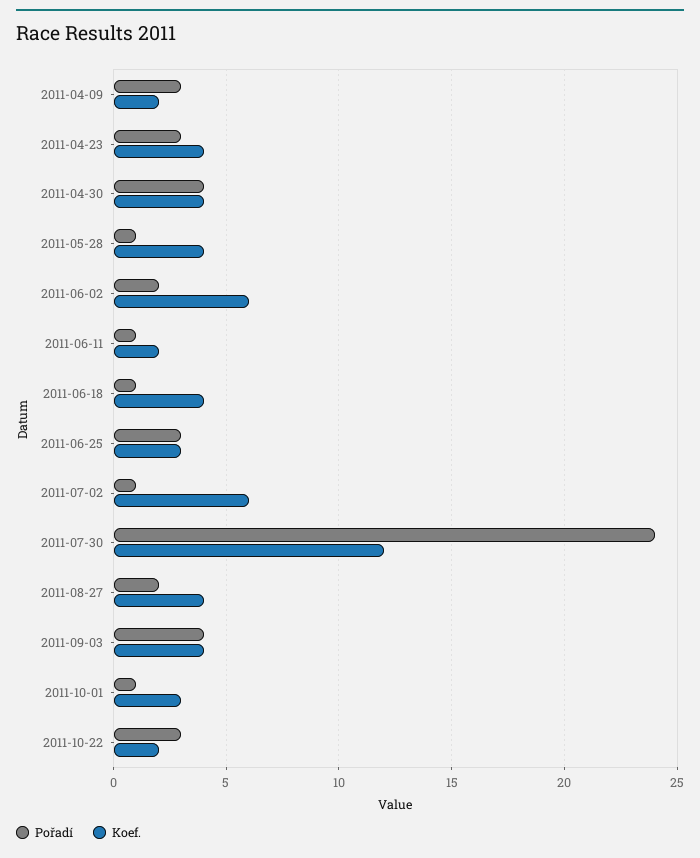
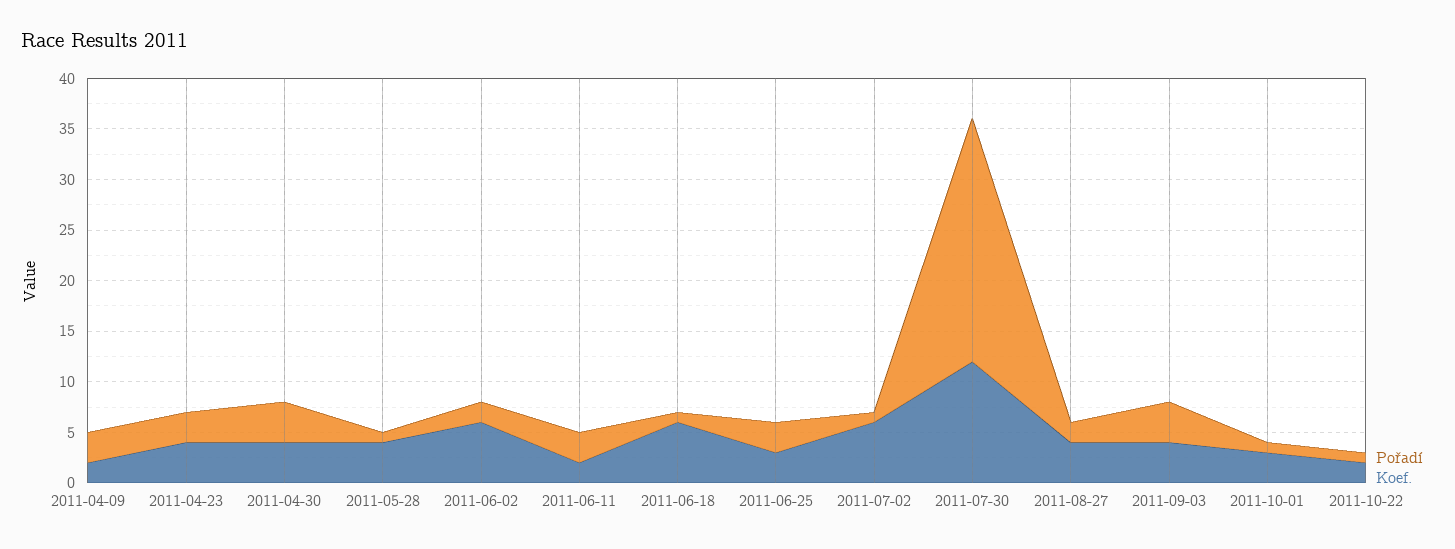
  {
    "Pořadí": {
      "2011-04-09": 3,
      "2011-04-23": 3,
      "2011-04-30": 4,
      "2011-05-28": 1,
      "2011-06-02": 2,
-     "2011-06-11": 1,
+     "2011-06-11": 3,
      "2011-06-18": 1,
      "2011-06-25": 3,
      "2011-07-02": 1,
      "2011-07-30": 24,
      "2011-08-27": 2,
      "2011-09-03": 4,
      "2011-10-01": 1,
-     "2011-10-22": 3
+     "2011-10-22": 1
    },
    "Koef.": {
      "2011-04-09": 2,
      "2011-04-23": 4,
      "2011-04-30": 4,
      "2011-05-28": 4,
      "2011-06-02": 6,
      "2011-06-11": 2,
-     "2011-06-18": 4,
+     "2011-06-18": 6,
      "2011-06-25": 3,
      "2011-07-02": 6,
      "2011-07-30": 12,
      "2011-08-27": 4,
      "2011-09-03": 4,
      "2011-10-01": 3,
      "2011-10-22": 2
    }
  }

